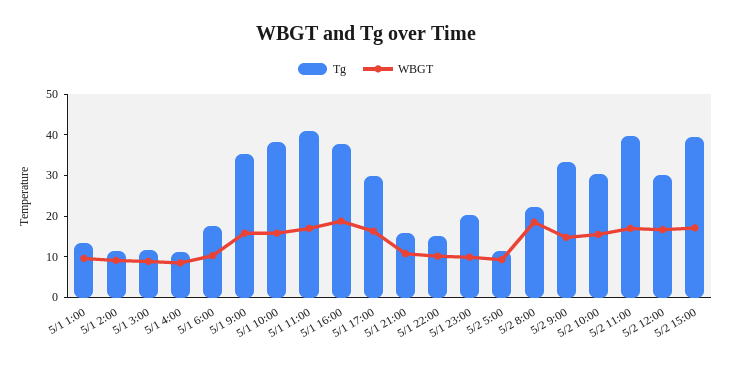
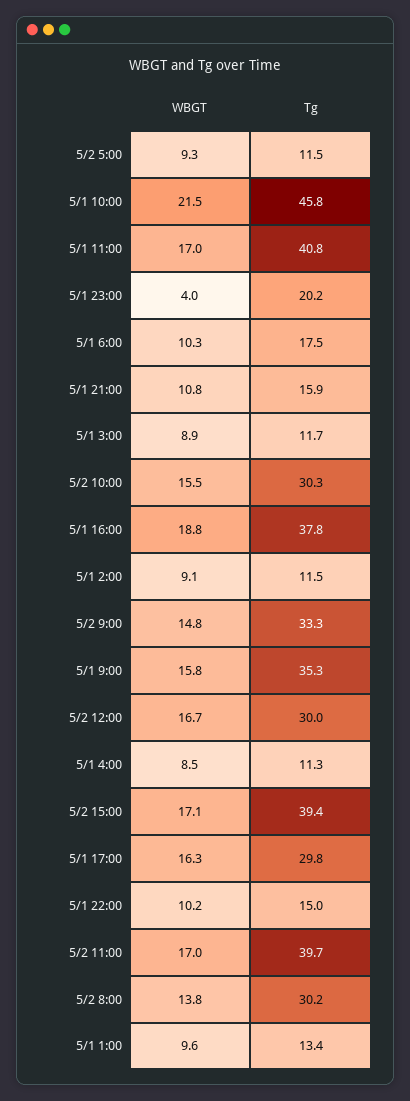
  {
    "Tg": {
      "5/1 1:00": 13.4,
      "5/1 2:00": 11.5,
      "5/1 3:00": 11.7,
      "5/1 4:00": 11.3,
      "5/1 6:00": 17.5,
      "5/1 9:00": 35.3,
-     "5/1 10:00": 38,
+     "5/1 10:00": 45.8,
      "5/1 11:00": 40.8,
      "5/1 16:00": 37.8,
      "5/1 17:00": 29.8,
      "5/1 21:00": 15.9,
      "5/1 22:00": 15,
      "5/1 23:00": 20.2,
      "5/2 5:00": 11.5,
-     "5/2 8:00": 22,
+     "5/2 8:00": 30.2,
      "5/2 9:00": 33.3,
      "5/2 10:00": 30.3,
      "5/2 11:00": 39.7,
      "5/2 12:00": 30,
      "5/2 15:00": 39.4
    },
    "WBGT": {
      "5/1 1:00": 9.6,
      "5/1 2:00": 9.1,
      "5/1 3:00": 8.9,
      "5/1 4:00": 8.5,
      "5/1 6:00": 10.3,
      "5/1 9:00": 15.8,
-     "5/1 10:00": 16,
+     "5/1 10:00": 21.5,
      "5/1 11:00": 17,
      "5/1 16:00": 18.8,
      "5/1 17:00": 16.3,
      "5/1 21:00": 10.8,
      "5/1 22:00": 10.2,
-     "5/1 23:00": 10,
+     "5/1 23:00": 4,
      "5/2 5:00": 9.3,
-     "5/2 8:00": 18,
+     "5/2 8:00": 13.8,
      "5/2 9:00": 14.8,
      "5/2 10:00": 15.5,
      "5/2 11:00": 17,
      "5/2 12:00": 16.7,
      "5/2 15:00": 17.1
    }
  }

